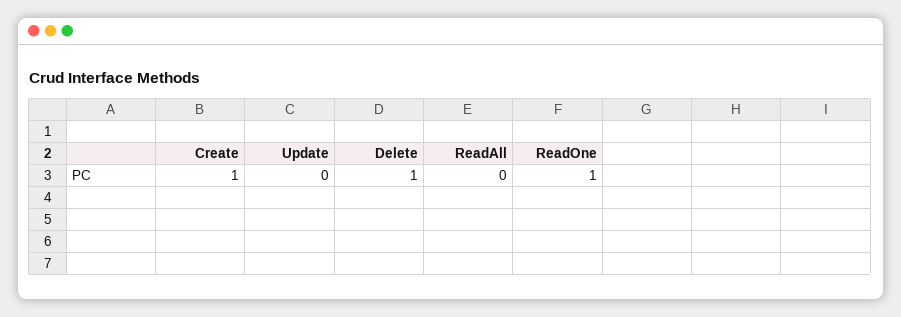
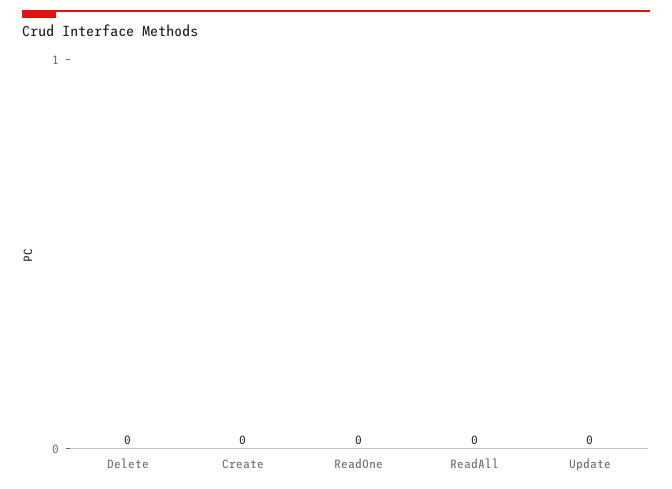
  {
-   "Create": 1,
+   "Create": 0,
    "Update": 0,
-   "Delete": 1,
+   "Delete": 0,
    "ReadAll": 0,
-   "ReadOne": 1
+   "ReadOne": 0
  }

